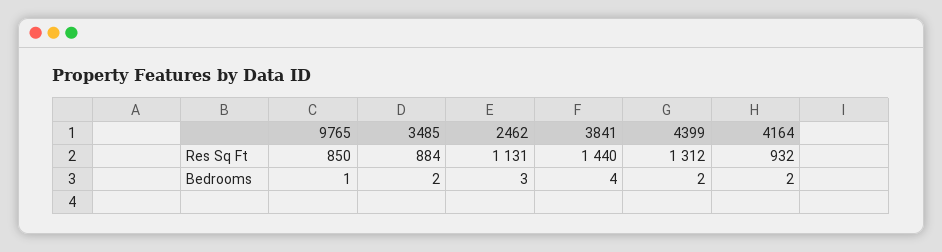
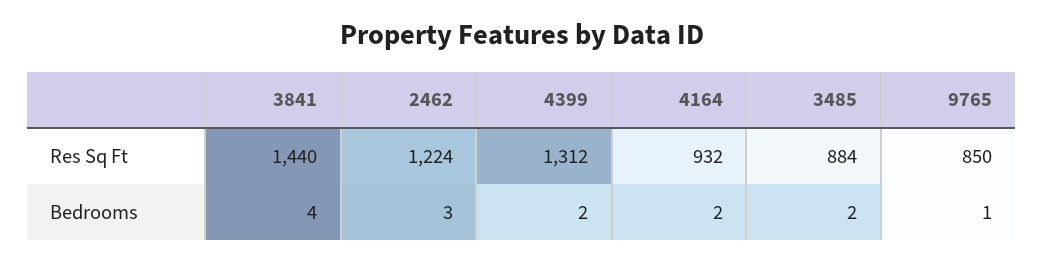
  {
    "9765": {
      "Res Sq Ft": 850,
      "Bedrooms": 1
    },
    "3485": {
      "Res Sq Ft": 884,
      "Bedrooms": 2
    },
    "2462": {
-     "Res Sq Ft": 1131,
+     "Res Sq Ft": 1224,
      "Bedrooms": 3
    },
    "3841": {
      "Res Sq Ft": 1440,
      "Bedrooms": 4
    },
    "4399": {
      "Res Sq Ft": 1312,
      "Bedrooms": 2
    },
    "4164": {
      "Res Sq Ft": 932,
      "Bedrooms": 2
    }
  }

